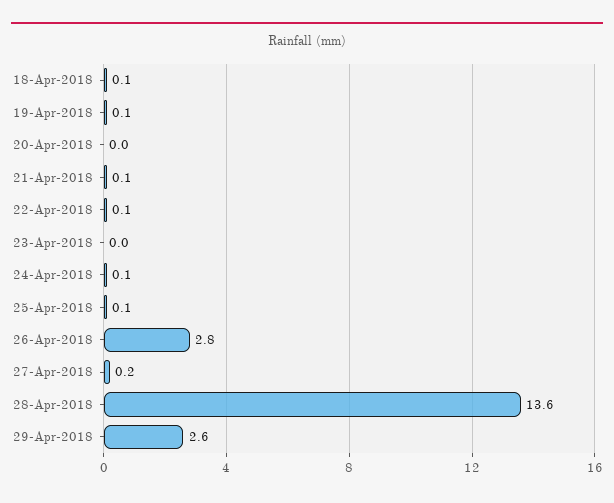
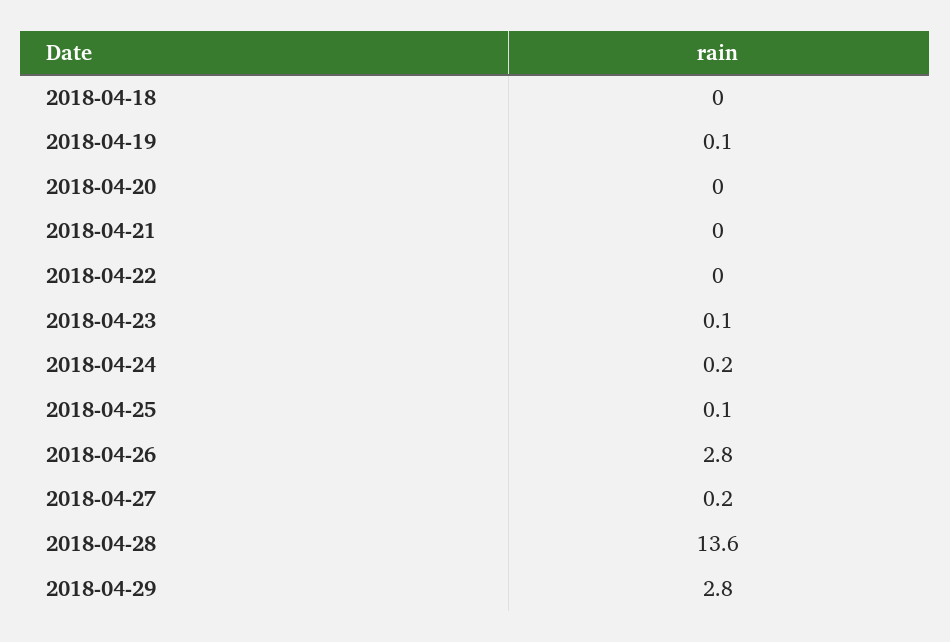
  {
-   "18-Apr-2018": 0.1,
+   "18-Apr-2018": 0,
    "19-Apr-2018": 0.1,
    "20-Apr-2018": 0,
-   "21-Apr-2018": 0.1,
+   "21-Apr-2018": 0,
-   "22-Apr-2018": 0.1,
+   "22-Apr-2018": 0,
-   "23-Apr-2018": 0,
+   "23-Apr-2018": 0.1,
-   "24-Apr-2018": 0.1,
+   "24-Apr-2018": 0.2,
    "25-Apr-2018": 0.1,
    "26-Apr-2018": 2.8,
    "27-Apr-2018": 0.2,
    "28-Apr-2018": 13.6,
-   "29-Apr-2018": 2.6
+   "29-Apr-2018": 2.8
  }

